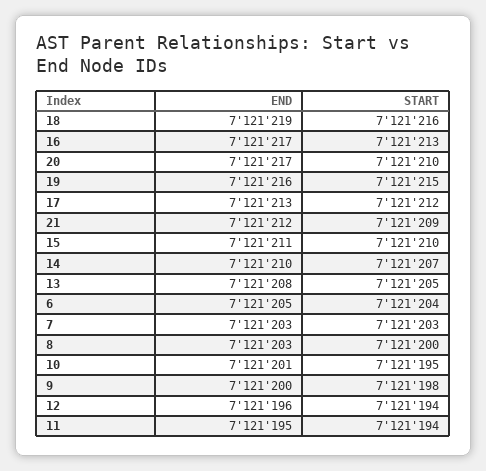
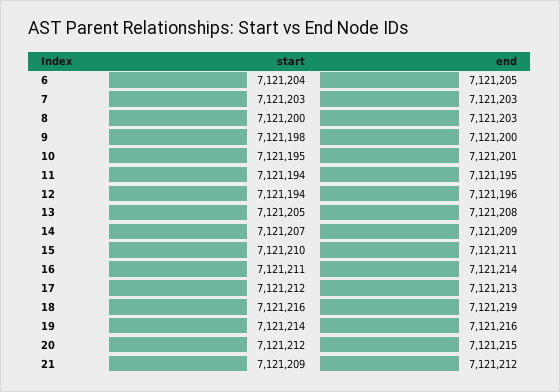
  {
    "END": {
      "18": 7121219,
-     "16": 7121217,
+     "16": 7121214,
-     "20": 7121217,
+     "20": 7121215,
      "19": 7121216,
      "17": 7121213,
      "21": 7121212,
      "15": 7121211,
-     "14": 7121210,
+     "14": 7121209,
      "13": 7121208,
      "6": 7121205,
      "7": 7121203,
      "8": 7121203,
      "10": 7121201,
      "9": 7121200,
      "12": 7121196,
      "11": 7121195
    },
    "START": {
      "18": 7121216,
-     "16": 7121213,
+     "16": 7121211,
-     "20": 7121210,
+     "20": 7121212,
-     "19": 7121215,
+     "19": 7121214,
      "17": 7121212,
      "21": 7121209,
      "15": 7121210,
      "14": 7121207,
      "13": 7121205,
      "6": 7121204,
      "7": 7121203,
      "8": 7121200,
      "10": 7121195,
      "9": 7121198,
      "12": 7121194,
      "11": 7121194
    }
  }

